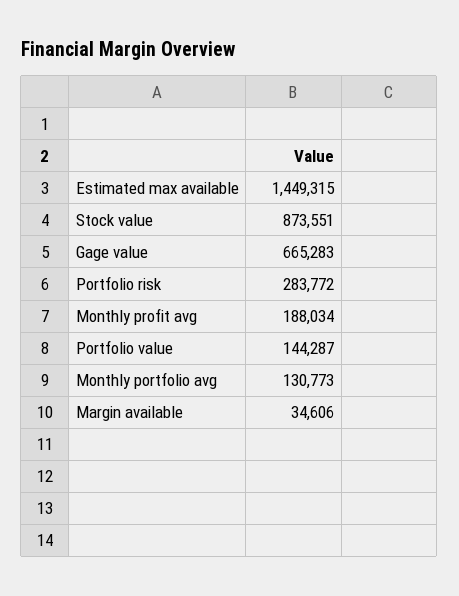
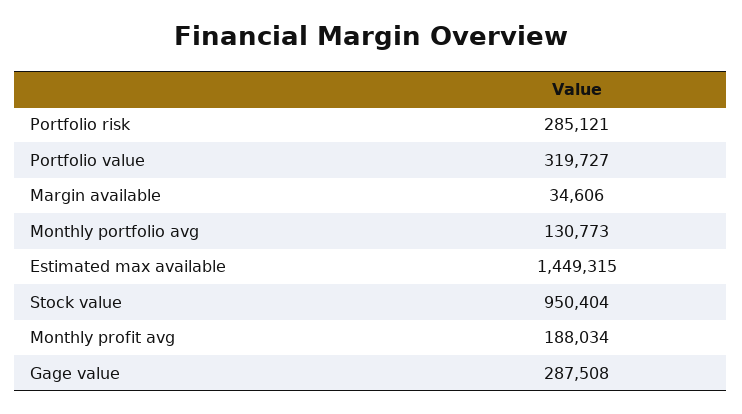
  {
    "Estimated max available": 1449315,
-   "Stock value": 873551,
+   "Stock value": 950404,
-   "Gage value": 665283,
+   "Gage value": 287508,
-   "Portfolio risk": 283772,
+   "Portfolio risk": 285121,
    "Monthly profit avg": 188034,
-   "Portfolio value": 144287,
+   "Portfolio value": 319727,
    "Monthly portfolio avg": 130773,
    "Margin available": 34606
  }

